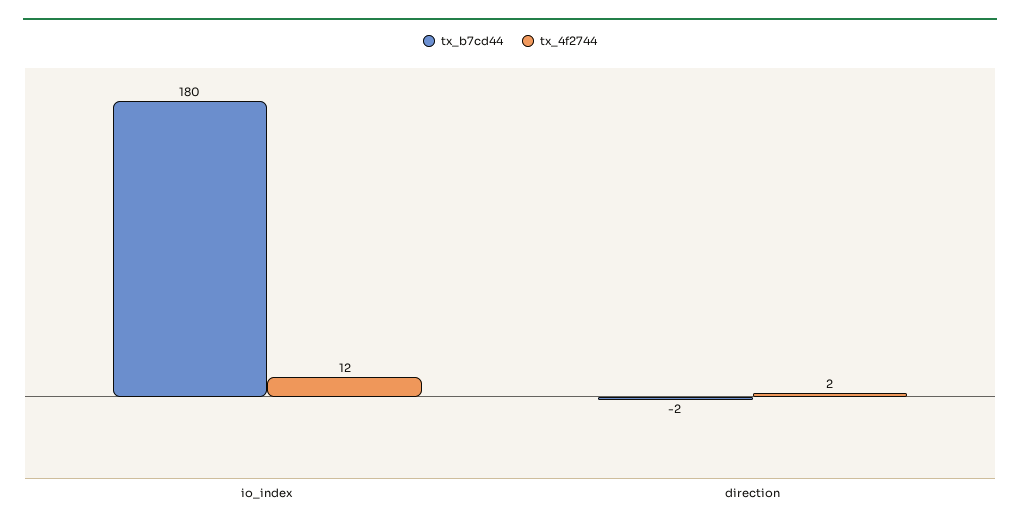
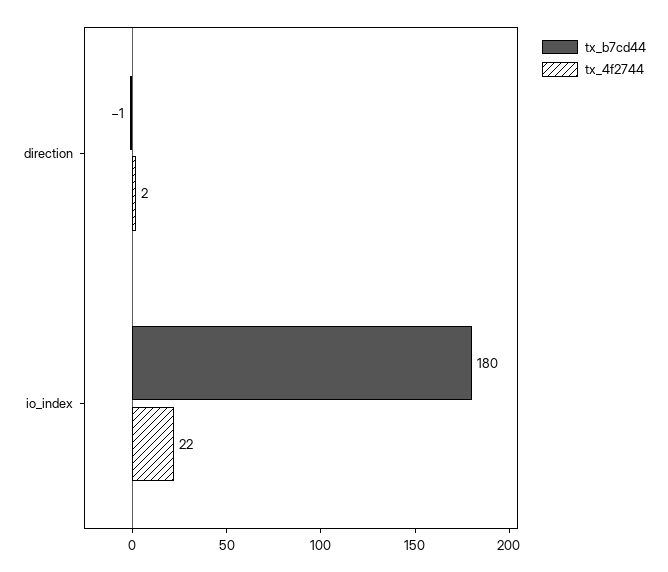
  {
    "tx_b7cd44": {
      "io_index": 180,
-     "direction": -2
+     "direction": -1
    },
    "tx_4f2744": {
-     "io_index": 12,
+     "io_index": 22,
      "direction": 2
    }
  }

